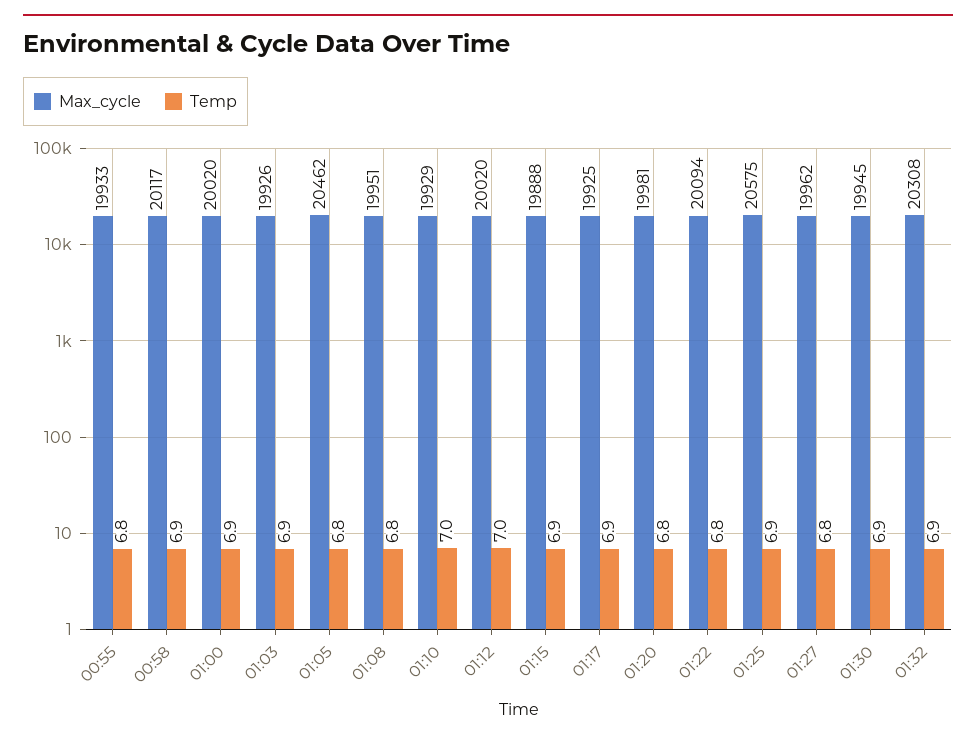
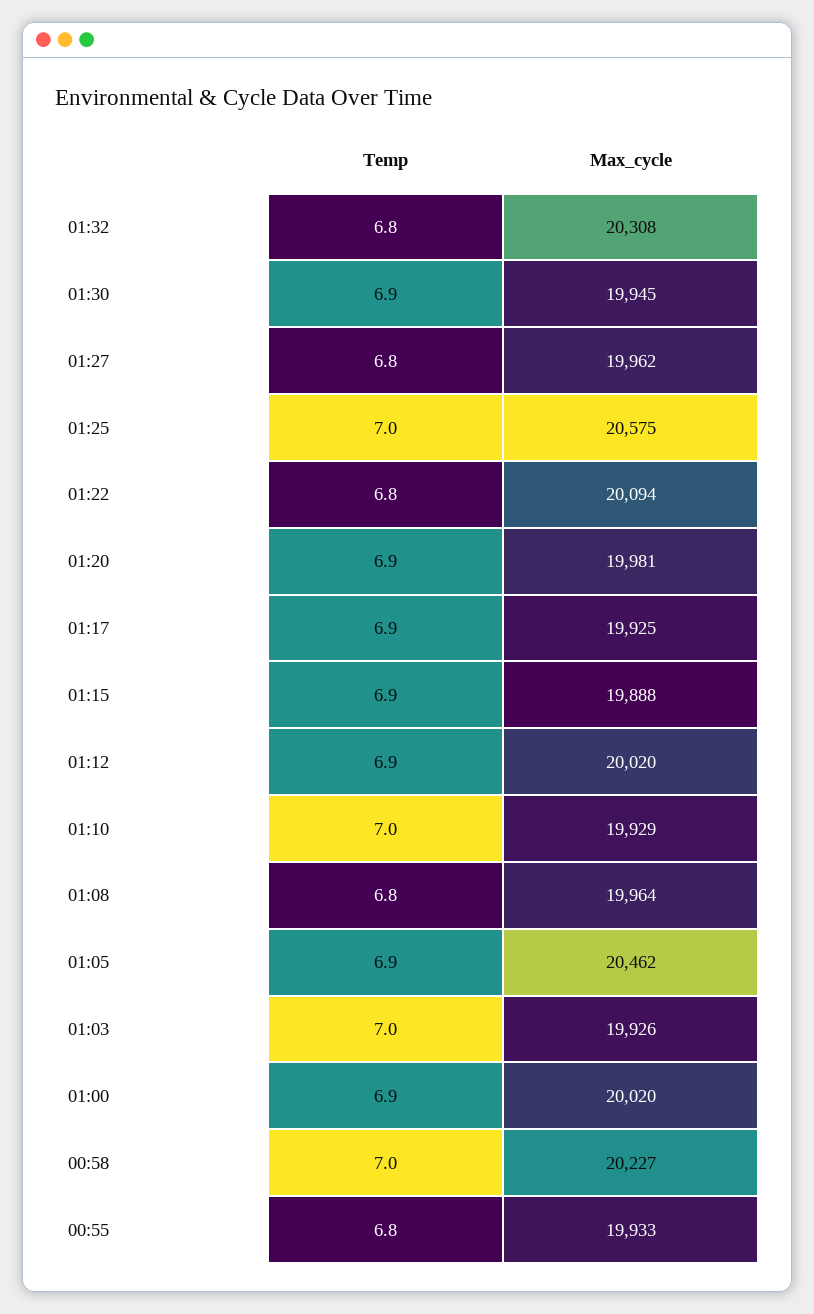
  {
    "Max_cycle": {
      "00:55": 19933,
-     "00:58": 20117,
+     "00:58": 20227,
      "01:00": 20020,
      "01:03": 19926,
      "01:05": 20462,
-     "01:08": 19951,
+     "01:08": 19964,
      "01:10": 19929,
      "01:12": 20020,
      "01:15": 19888,
      "01:17": 19925,
      "01:20": 19981,
      "01:22": 20094,
      "01:25": 20575,
      "01:27": 19962,
      "01:30": 19945,
      "01:32": 20308
    },
    "Temp": {
      "00:55": 6.8,
-     "00:58": 6.9,
+     "00:58": 7,
      "01:00": 6.9,
-     "01:03": 6.9,
+     "01:03": 7,
-     "01:05": 6.8,
+     "01:05": 6.9,
      "01:08": 6.8,
      "01:10": 7,
-     "01:12": 7,
+     "01:12": 6.9,
      "01:15": 6.9,
      "01:17": 6.9,
-     "01:20": 6.8,
+     "01:20": 6.9,
      "01:22": 6.8,
-     "01:25": 6.9,
+     "01:25": 7,
      "01:27": 6.8,
      "01:30": 6.9,
-     "01:32": 6.9
+     "01:32": 6.8
    }
  }

